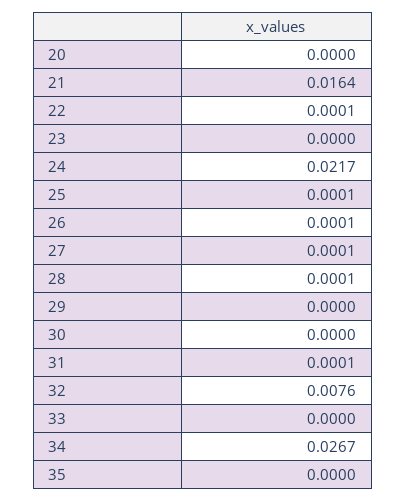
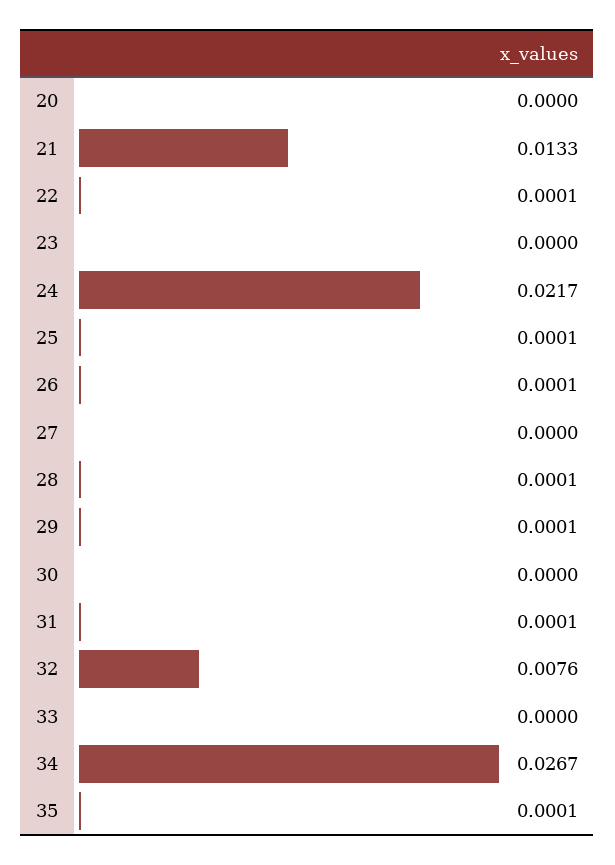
  {
    "20": 0,
-   "21": 0.0164,
+   "21": 0.0133,
    "22": 0.0001,
    "23": 0,
    "24": 0.0217,
    "25": 0.0001,
    "26": 0.0001,
-   "27": 0.0001,
+   "27": 0,
    "28": 0.0001,
-   "29": 0,
+   "29": 0.0001,
    "30": 0,
    "31": 0.0001,
    "32": 0.0076,
    "33": 0,
    "34": 0.0267,
-   "35": 0
+   "35": 0.0001
  }

